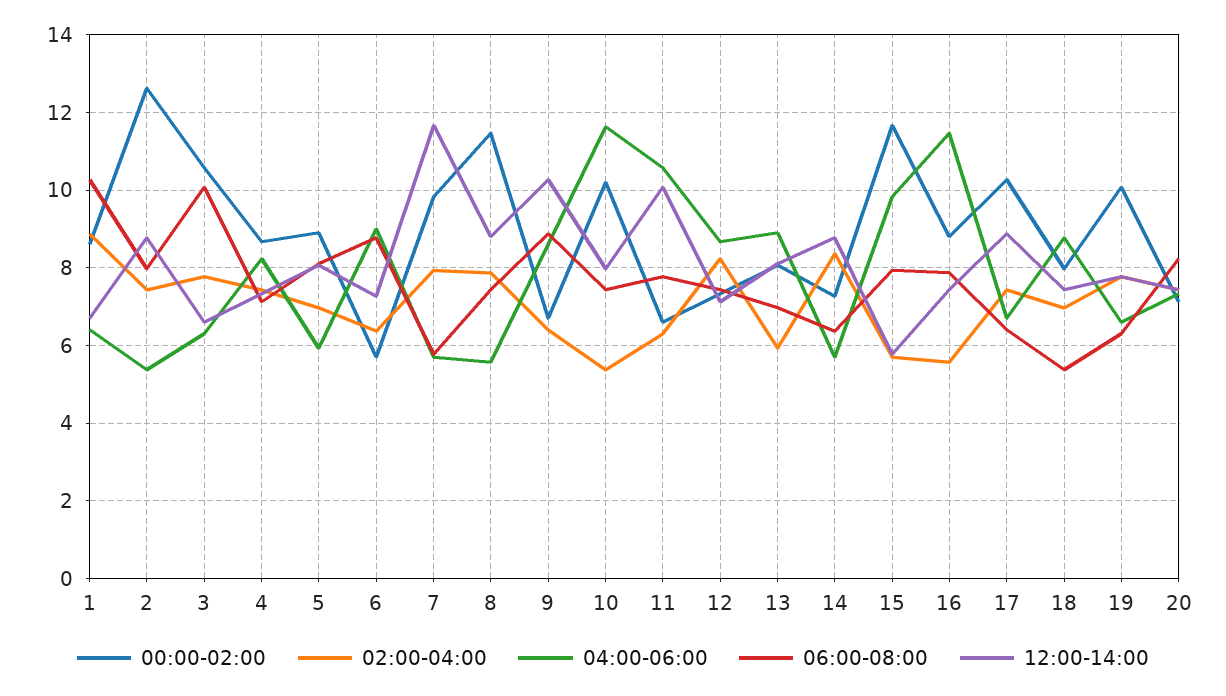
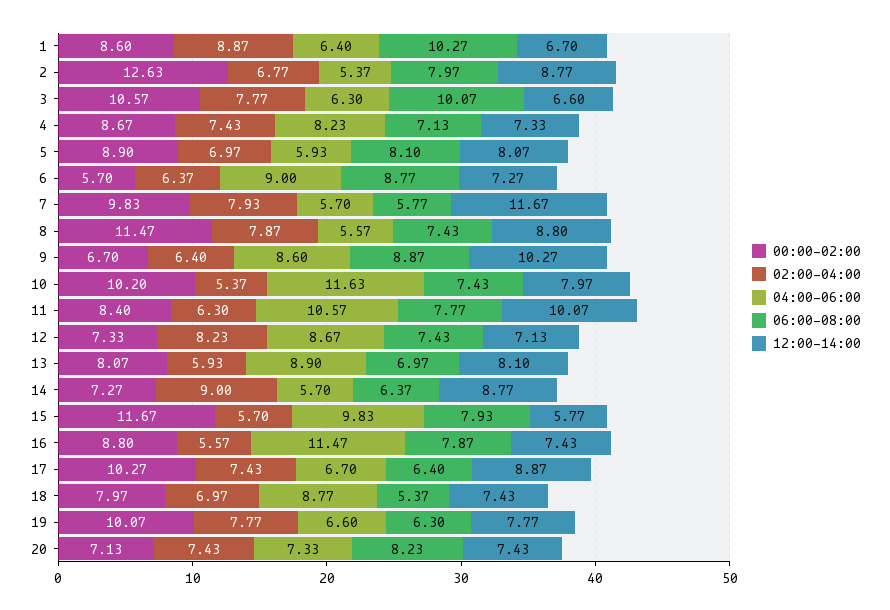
  {
    "00:00-02:00": {
      "1": 8.6,
      "2": 12.63,
      "3": 10.57,
      "4": 8.67,
      "5": 8.9,
      "6": 5.7,
      "7": 9.83,
      "8": 11.47,
      "9": 6.7,
      "10": 10.2,
-     "11": 6.6,
+     "11": 8.4,
      "12": 7.33,
      "13": 8.07,
      "14": 7.27,
      "15": 11.67,
      "16": 8.8,
      "17": 10.27,
      "18": 7.97,
      "19": 10.07,
      "20": 7.13
    },
    "02:00-04:00": {
      "1": 8.87,
-     "2": 7.4,
+     "2": 6.77,
      "3": 7.77,
      "4": 7.43,
      "5": 6.97,
      "6": 6.37,
      "7": 7.93,
      "8": 7.87,
      "9": 6.4,
      "10": 5.37,
      "11": 6.3,
      "12": 8.23,
      "13": 5.93,
-     "14": 8.4,
+     "14": 9,
      "15": 5.7,
      "16": 5.57,
      "17": 7.43,
      "18": 6.97,
      "19": 7.77,
      "20": 7.43
    },
    "04:00-06:00": {
      "1": 6.4,
      "2": 5.37,
      "3": 6.3,
      "4": 8.23,
      "5": 5.93,
      "6": 9,
      "7": 5.7,
      "8": 5.57,
      "9": 8.6,
      "10": 11.63,
      "11": 10.57,
      "12": 8.67,
      "13": 8.9,
      "14": 5.7,
      "15": 9.83,
      "16": 11.47,
      "17": 6.7,
      "18": 8.77,
      "19": 6.6,
      "20": 7.33
    },
    "06:00-08:00": {
      "1": 10.27,
      "2": 7.97,
      "3": 10.07,
      "4": 7.13,
      "5": 8.1,
      "6": 8.77,
      "7": 5.77,
      "8": 7.43,
      "9": 8.87,
      "10": 7.43,
      "11": 7.77,
      "12": 7.43,
      "13": 6.97,
      "14": 6.37,
      "15": 7.93,
      "16": 7.87,
      "17": 6.4,
      "18": 5.37,
      "19": 6.3,
      "20": 8.23
    },
    "12:00-14:00": {
      "1": 6.7,
      "2": 8.77,
      "3": 6.6,
      "4": 7.33,
      "5": 8.07,
      "6": 7.27,
      "7": 11.67,
      "8": 8.8,
      "9": 10.27,
      "10": 7.97,
      "11": 10.07,
      "12": 7.13,
      "13": 8.1,
      "14": 8.77,
      "15": 5.77,
      "16": 7.43,
      "17": 8.87,
      "18": 7.43,
      "19": 7.77,
      "20": 7.43
    }
  }

